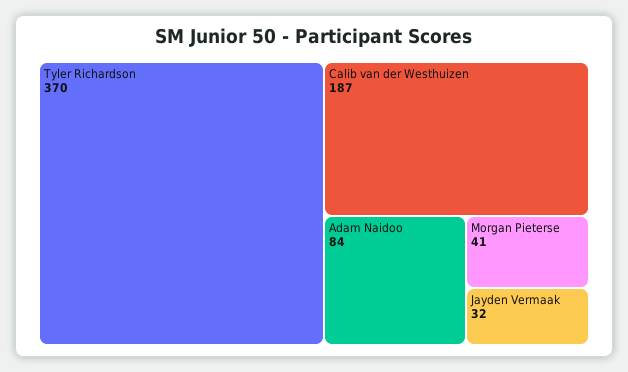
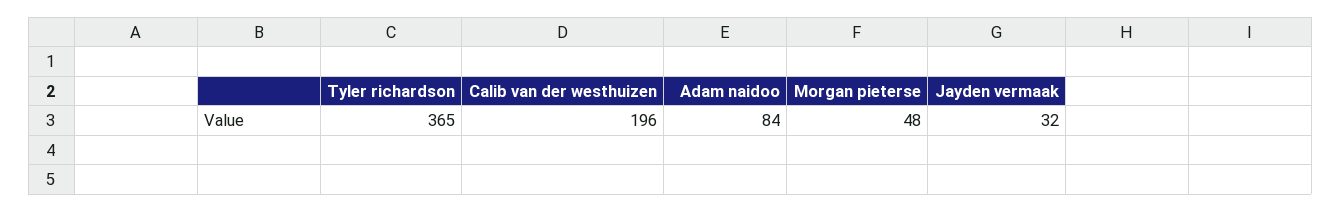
  {
-   "Tyler Richardson": 370,
+   "Tyler Richardson": 365,
-   "Calib van der Westhuizen": 187,
+   "Calib van der Westhuizen": 196,
    "Adam Naidoo": 84,
-   "Morgan Pieterse": 41,
+   "Morgan Pieterse": 48,
    "Jayden Vermaak": 32
  }

